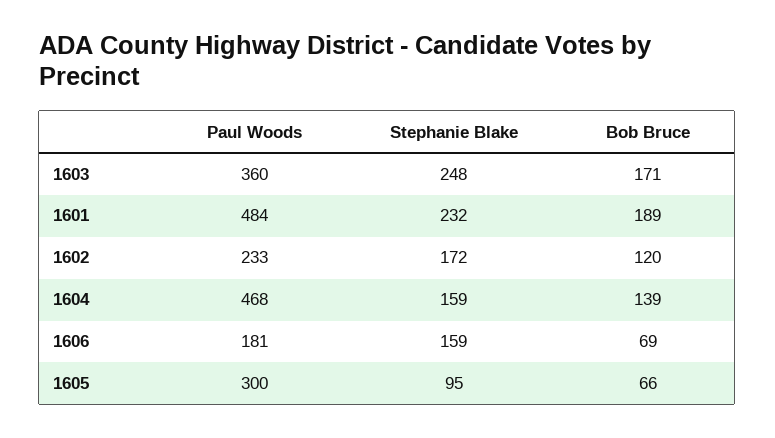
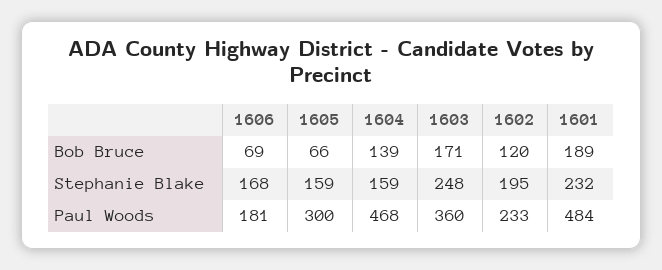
  {
    "Paul Woods": {
      "1603": 360,
      "1601": 484,
      "1602": 233,
      "1604": 468,
      "1606": 181,
      "1605": 300
    },
    "Stephanie Blake": {
      "1603": 248,
      "1601": 232,
-     "1602": 172,
+     "1602": 195,
      "1604": 159,
-     "1606": 159,
+     "1606": 168,
-     "1605": 95
+     "1605": 159
    },
    "Bob Bruce": {
      "1603": 171,
      "1601": 189,
      "1602": 120,
      "1604": 139,
      "1606": 69,
      "1605": 66
    }
  }

